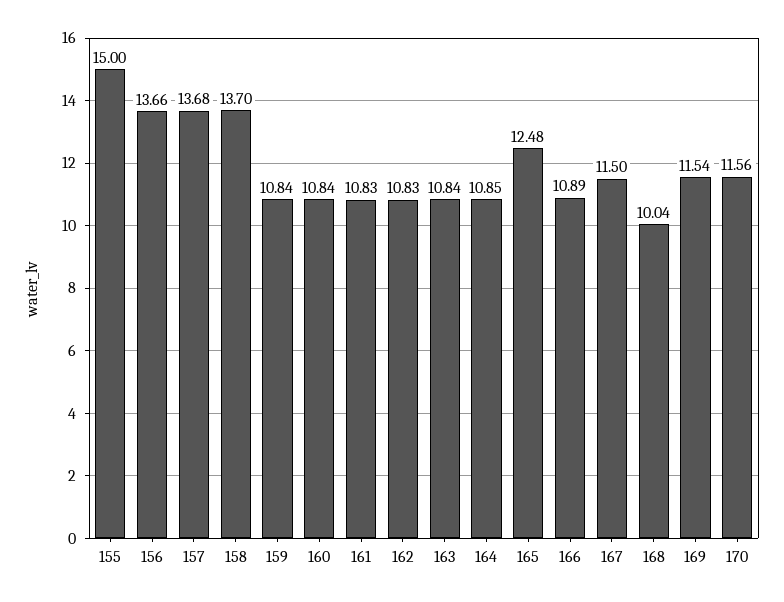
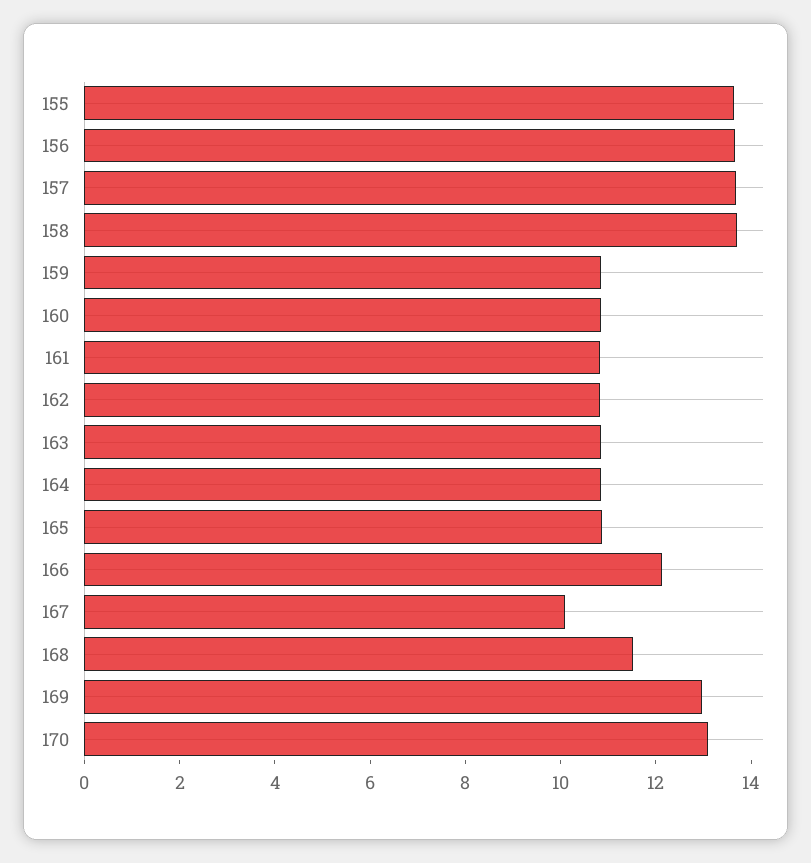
  {
-   "155": 15,
+   "155": 13.5,
    "156": 13.66,
    "157": 13.68,
    "158": 13.7,
    "159": 10.84,
    "160": 10.84,
    "161": 10.83,
    "162": 10.83,
    "163": 10.84,
    "164": 10.85,
-   "165": 12.48,
+   "165": 11,
-   "166": 10.89,
+   "166": 12,
-   "167": 11.5,
+   "167": 10,
-   "168": 10.04,
+   "168": 11.5,
-   "169": 11.54,
+   "169": 13,
-   "170": 11.56
+   "170": 13
  }

